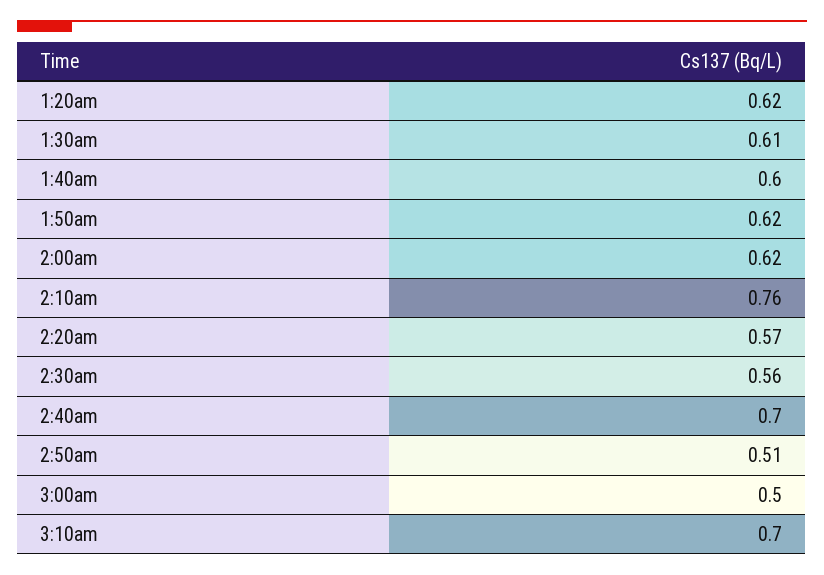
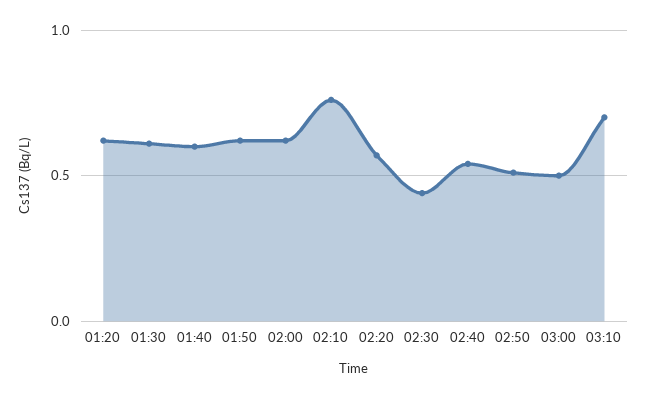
  {
    "1:20am": 0.62,
    "1:30am": 0.61,
    "1:40am": 0.6,
    "1:50am": 0.62,
    "2:00am": 0.62,
    "2:10am": 0.76,
    "2:20am": 0.57,
-   "2:30am": 0.56,
+   "2:30am": 0.45,
-   "2:40am": 0.7,
+   "2:40am": 0.55,
    "2:50am": 0.51,
    "3:00am": 0.5,
    "3:10am": 0.7
  }

